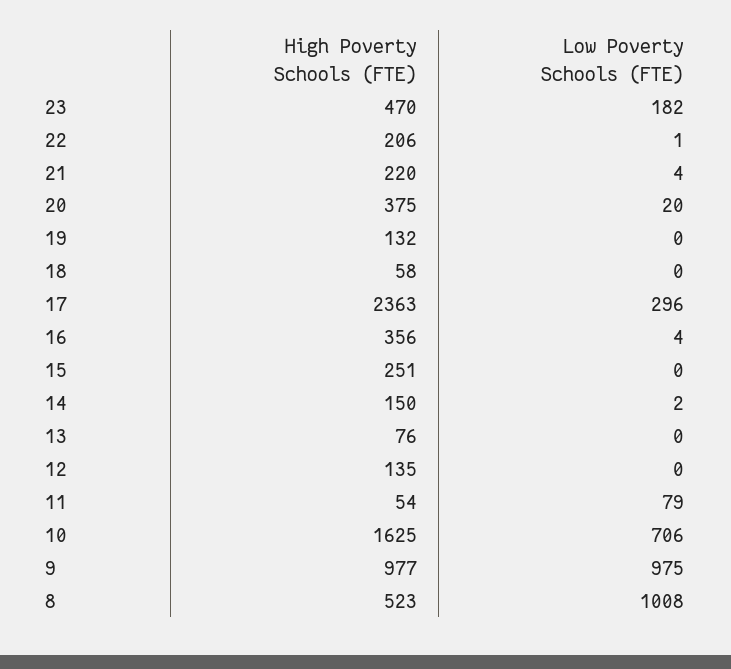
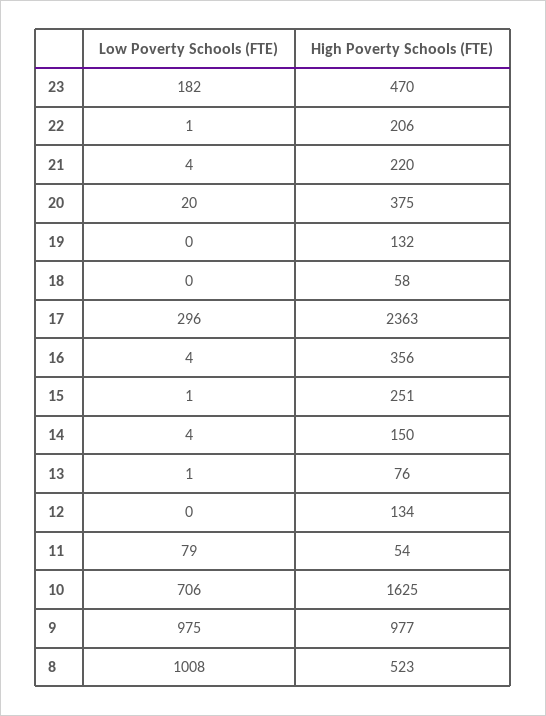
  {
    "High Poverty Schools (FTE)": {
      "23": 470,
      "22": 206,
      "21": 220,
      "20": 375,
      "19": 132,
      "18": 58,
      "17": 2363,
      "16": 356,
      "15": 251,
      "14": 150,
      "13": 76,
-     "12": 135,
+     "12": 134,
      "11": 54,
      "10": 1625,
      "9": 977,
      "8": 523
    },
    "Low Poverty Schools (FTE)": {
      "23": 182,
      "22": 1,
      "21": 4,
      "20": 20,
      "19": 0,
      "18": 0,
      "17": 296,
      "16": 4,
-     "15": 0,
+     "15": 1,
-     "14": 2,
+     "14": 4,
-     "13": 0,
+     "13": 1,
      "12": 0,
      "11": 79,
      "10": 706,
      "9": 975,
      "8": 1008
    }
  }

